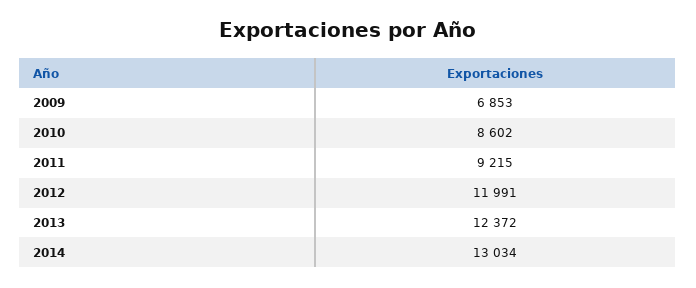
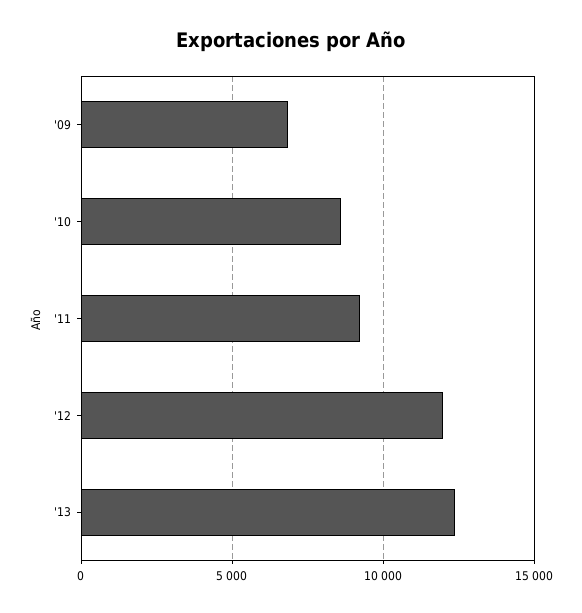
  {
    "2009": 6853,
    "2010": 8602,
    "2011": 9215,
    "2012": 11991,
-   "2013": 12372,
+   "2013": 12372
-   "2014": 13034
  }

